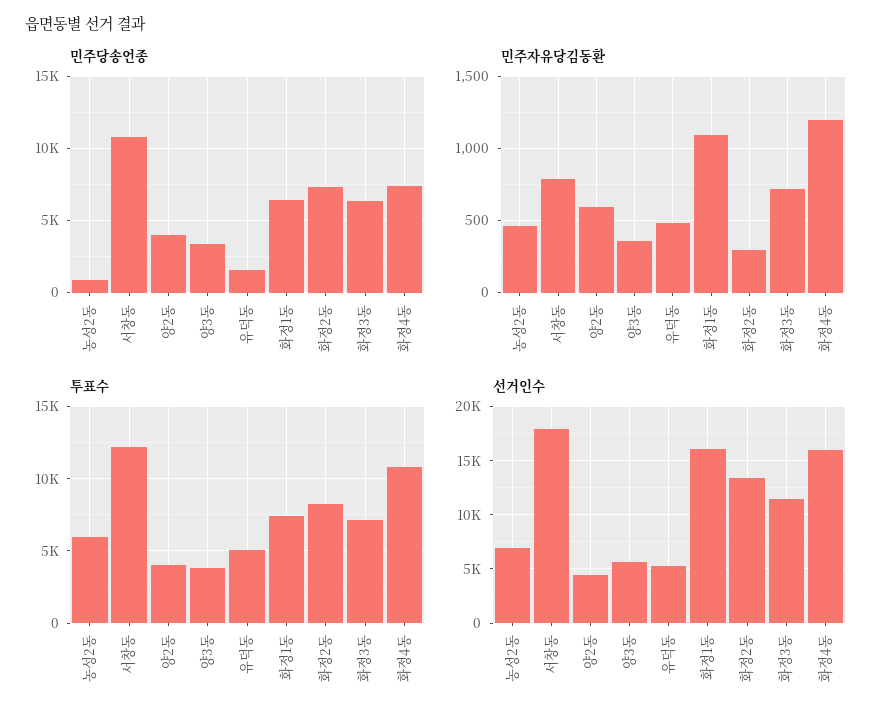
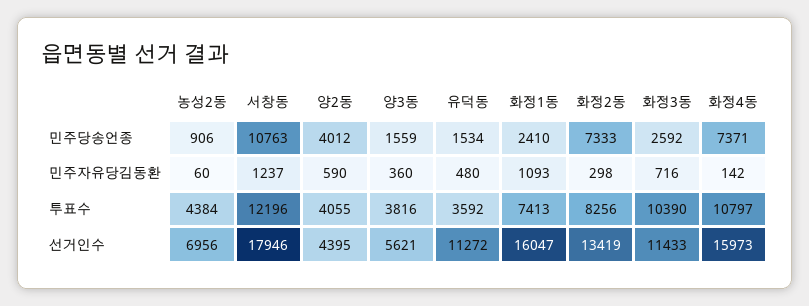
  {
    "민주당송언종": {
      "농성2동": 906,
      "서창동": 10763,
      "양2동": 4012,
-     "양3동": 3500,
+     "양3동": 1559,
      "유덕동": 1534,
-     "화정1동": 6500,
+     "화정1동": 2410,
      "화정2동": 7333,
-     "화정3동": 6500,
+     "화정3동": 2592,
      "화정4동": 7371
    },
    "민주자유당김동환": {
-     "농성2동": 450,
+     "농성2동": 60,
-     "서창동": 800,
+     "서창동": 1237,
      "양2동": 590,
      "양3동": 360,
      "유덕동": 480,
      "화정1동": 1093,
      "화정2동": 298,
      "화정3동": 716,
-     "화정4동": 1200
+     "화정4동": 142
    },
    "투표수": {
-     "농성2동": 6000,
+     "농성2동": 4384,
      "서창동": 12196,
      "양2동": 4055,
      "양3동": 3816,
-     "유덕동": 5000,
+     "유덕동": 3592,
      "화정1동": 7413,
      "화정2동": 8256,
-     "화정3동": 7000,
+     "화정3동": 10390,
      "화정4동": 10797
    },
    "선거인수": {
      "농성2동": 6956,
      "서창동": 17946,
      "양2동": 4395,
      "양3동": 5621,
-     "유덕동": 5000,
+     "유덕동": 11272,
      "화정1동": 16047,
      "화정2동": 13419,
      "화정3동": 11433,
      "화정4동": 15973
    }
  }

